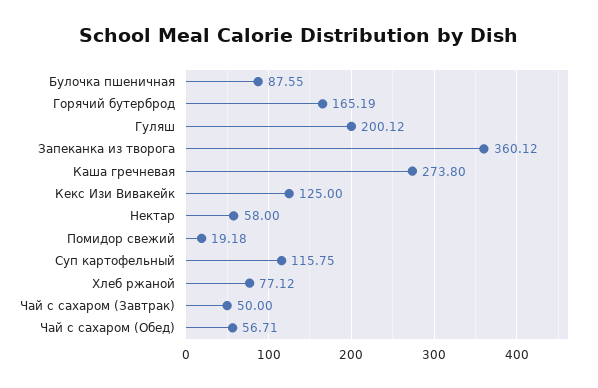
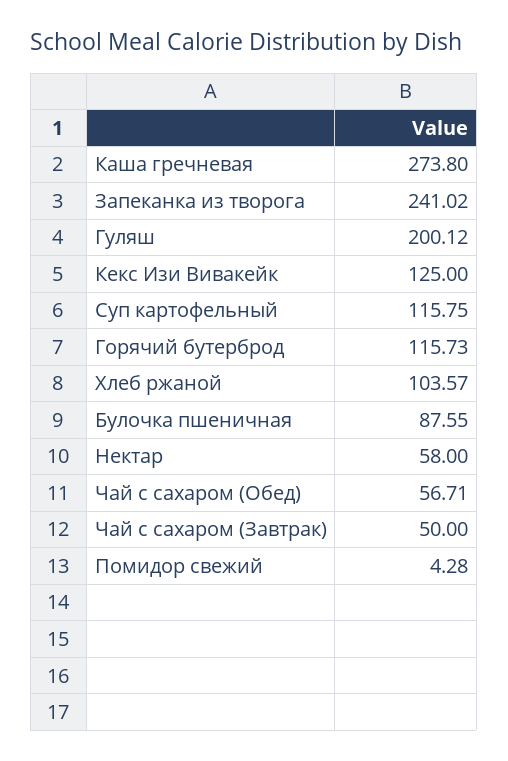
  {
    "Булочка пшеничная": 87.55,
-   "Горячий бутерброд": 165.19,
+   "Горячий бутерброд": 115.73,
    "Гуляш": 200.12,
-   "Запеканка из творога": 360.12,
+   "Запеканка из творога": 241.02,
    "Каша гречневая": 273.8,
    "Кекс Изи Вивакейк": 125,
    "Нектар": 58,
-   "Помидор свежий": 19.18,
+   "Помидор свежий": 4.28,
    "Суп картофельный": 115.75,
-   "Хлеб ржаной": 77.12,
+   "Хлеб ржаной": 103.57,
    "Чай с сахаром (Завтрак)": 50,
    "Чай с сахаром (Обед)": 56.71
  }

